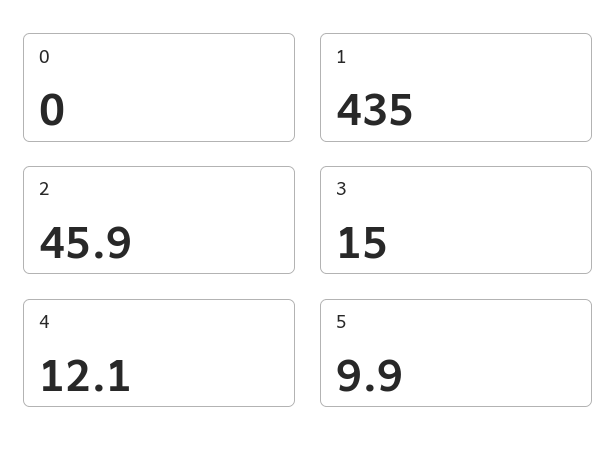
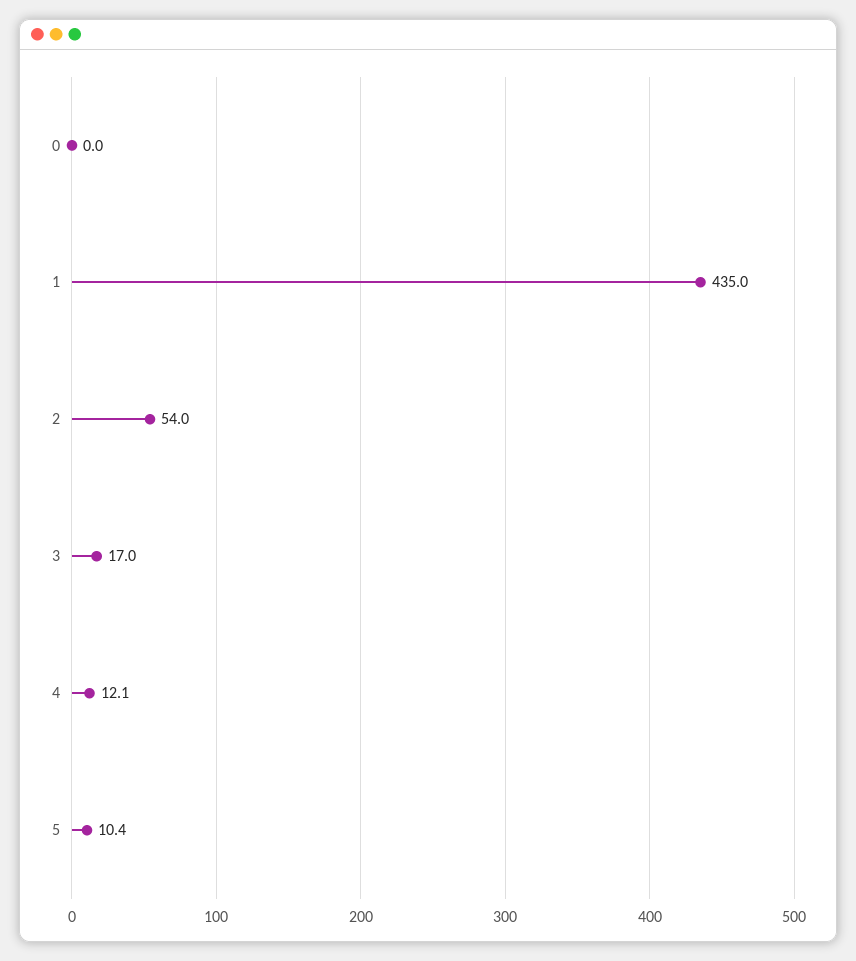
  {
    "0": 0,
    "1": 435,
-   "2": 45.9,
+   "2": 54,
-   "3": 15,
+   "3": 17,
    "4": 12.1,
-   "5": 9.9
+   "5": 10.4
  }

